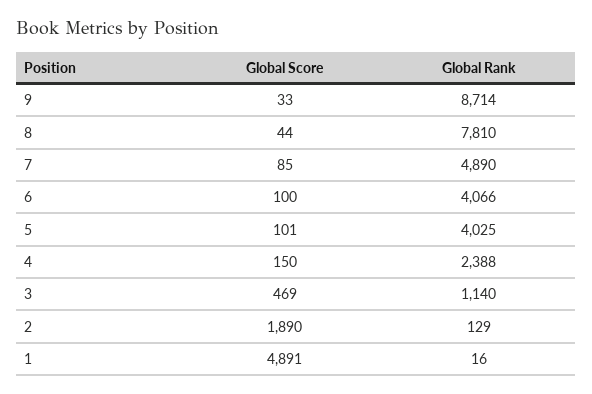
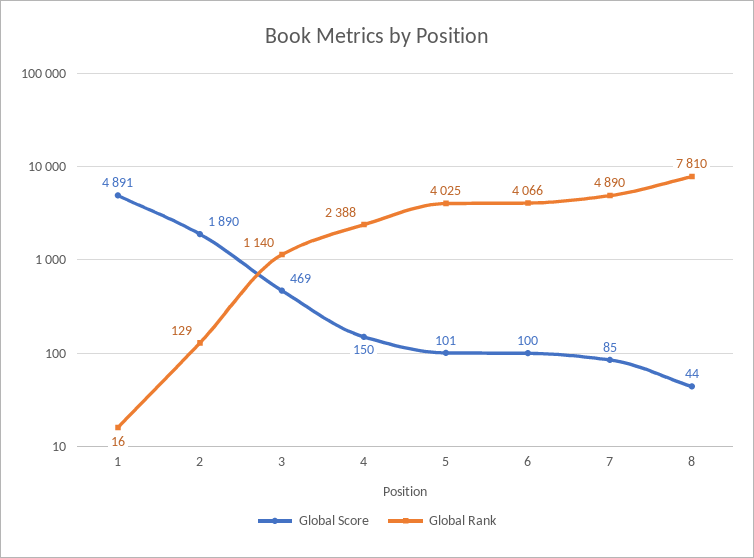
  {
    "Global Score": {
-     "9": 33,
      "8": 44,
      "7": 85,
      "6": 100,
      "5": 101,
      "4": 150,
      "3": 469,
      "2": 1890,
      "1": 4891
    },
    "Global Rank": {
-     "9": 8714,
      "8": 7810,
      "7": 4890,
      "6": 4066,
      "5": 4025,
      "4": 2388,
      "3": 1140,
      "2": 129,
      "1": 16
    }
  }

